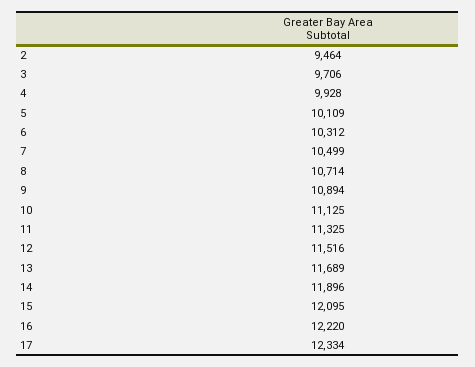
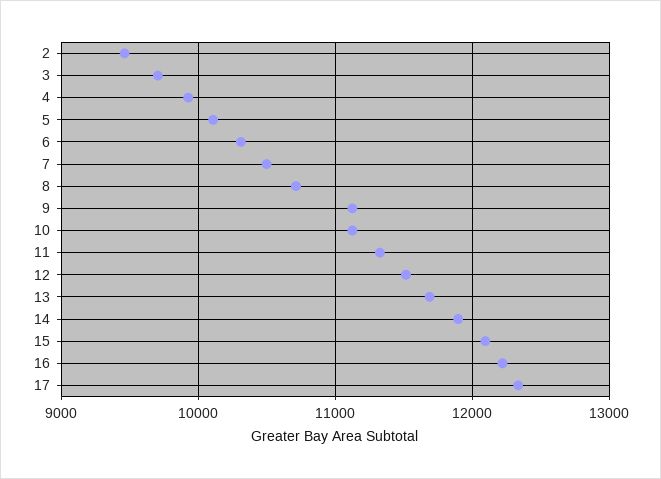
  {
    "2": 9464,
    "3": 9706,
    "4": 9928,
    "5": 10109,
    "6": 10312,
    "7": 10499,
    "8": 10714,
-   "9": 10894,
+   "9": 11100,
    "10": 11125,
    "11": 11325,
    "12": 11516,
    "13": 11689,
    "14": 11896,
    "15": 12095,
    "16": 12220,
    "17": 12334
  }

